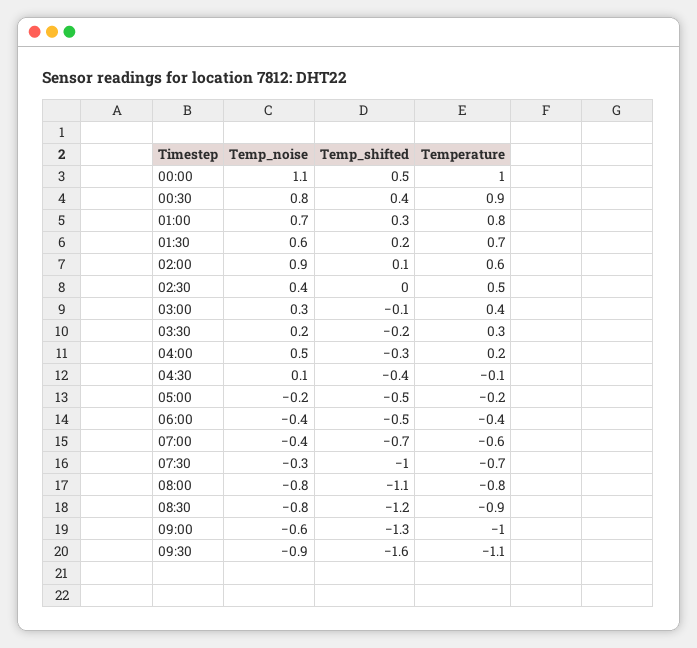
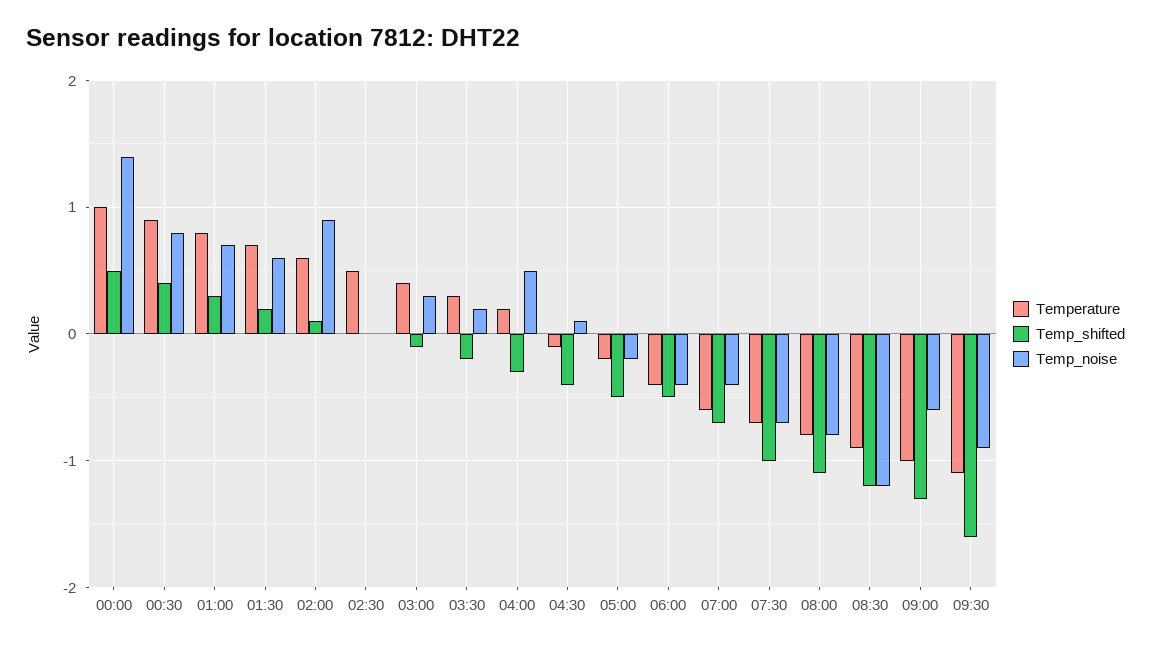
  {
    "Temp_noise": {
-     "00:00": 1.1,
+     "00:00": 1.4,
      "00:30": 0.8,
      "01:00": 0.7,
      "01:30": 0.6,
      "02:00": 0.9,
-     "02:30": 0.4,
+     "02:30": 0,
      "03:00": 0.3,
      "03:30": 0.2,
      "04:00": 0.5,
      "04:30": 0.1,
      "05:00": -0.2,
      "06:00": -0.4,
      "07:00": -0.4,
-     "07:30": -0.3,
+     "07:30": -0.7,
      "08:00": -0.8,
-     "08:30": -0.8,
+     "08:30": -1.2,
      "09:00": -0.6,
      "09:30": -0.9
    },
    "Temp_shifted": {
      "00:00": 0.5,
      "00:30": 0.4,
      "01:00": 0.3,
      "01:30": 0.2,
      "02:00": 0.1,
      "02:30": 0,
      "03:00": -0.1,
      "03:30": -0.2,
      "04:00": -0.3,
      "04:30": -0.4,
      "05:00": -0.5,
      "06:00": -0.5,
      "07:00": -0.7,
      "07:30": -1,
      "08:00": -1.1,
      "08:30": -1.2,
      "09:00": -1.3,
      "09:30": -1.6
    },
    "Temperature": {
      "00:00": 1,
      "00:30": 0.9,
      "01:00": 0.8,
      "01:30": 0.7,
      "02:00": 0.6,
      "02:30": 0.5,
      "03:00": 0.4,
      "03:30": 0.3,
      "04:00": 0.2,
      "04:30": -0.1,
      "05:00": -0.2,
      "06:00": -0.4,
      "07:00": -0.6,
      "07:30": -0.7,
      "08:00": -0.8,
      "08:30": -0.9,
      "09:00": -1,
      "09:30": -1.1
    }
  }

